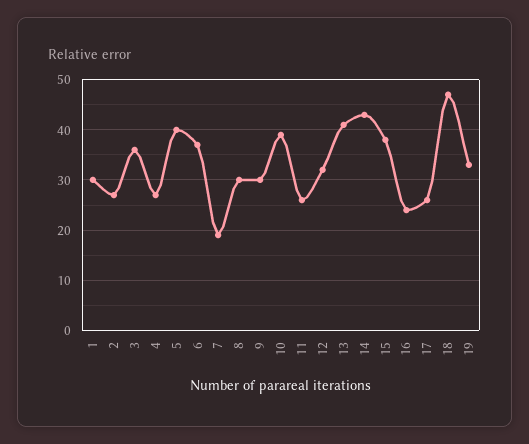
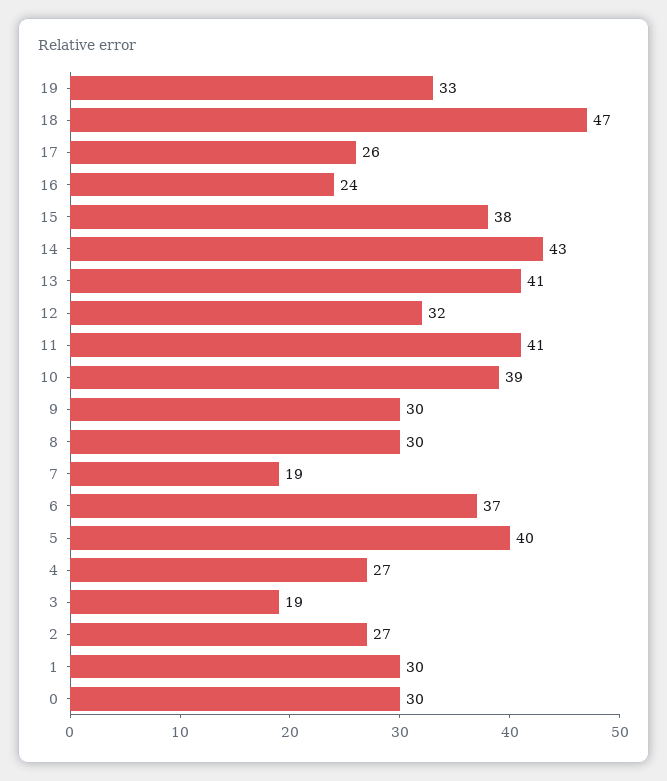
  {
    "1": 30,
    "2": 27,
-   "3": 35,
+   "3": 19,
    "4": 27,
    "5": 40,
    "6": 37,
    "7": 19,
    "8": 30,
    "9": 30,
    "10": 39,
-   "11": 25,
+   "11": 41,
    "12": 32,
    "13": 41,
    "14": 43,
    "15": 38,
    "16": 24,
    "17": 26,
    "18": 47,
-   "19": 33
+   "19": 33,
+   "0": 30
  }

